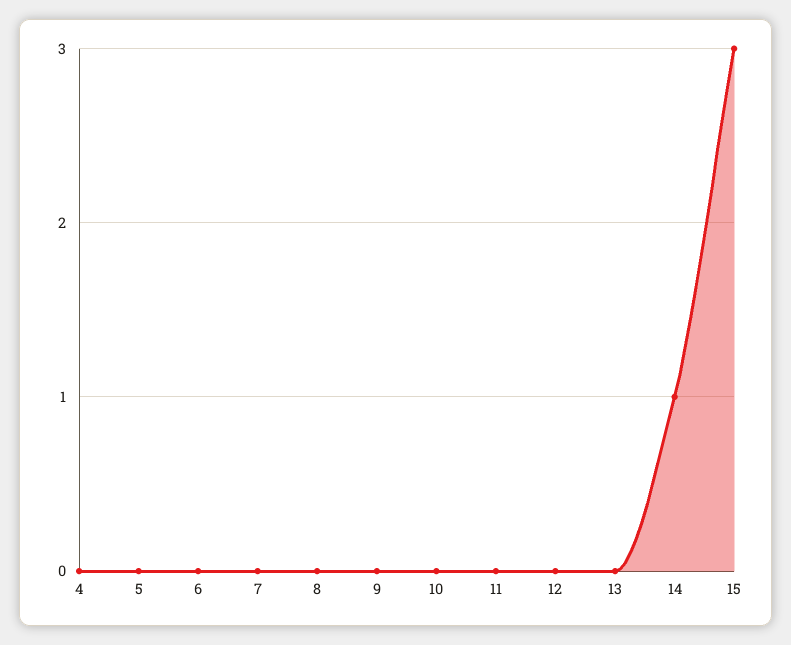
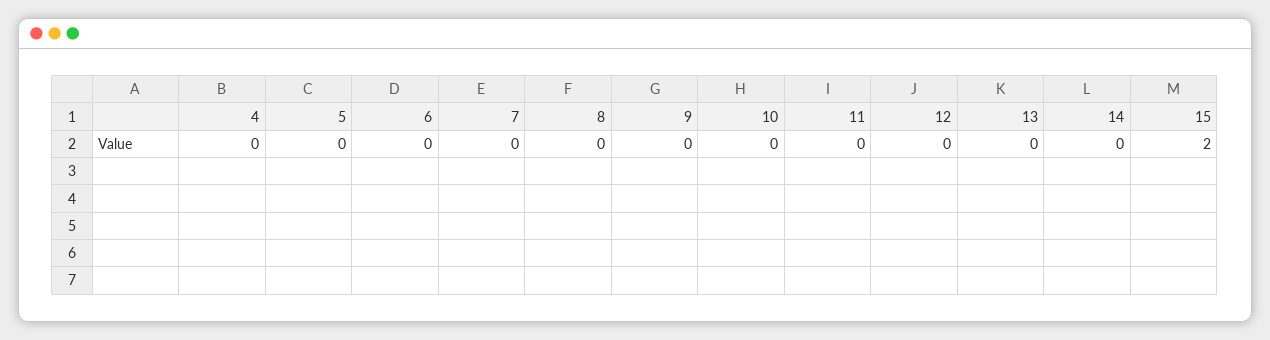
  {
    "4": 0,
    "5": 0,
    "6": 0,
    "7": 0,
    "8": 0,
    "9": 0,
    "10": 0,
    "11": 0,
    "12": 0,
    "13": 0,
-   "14": 1,
+   "14": 0,
-   "15": 3
+   "15": 2
  }

